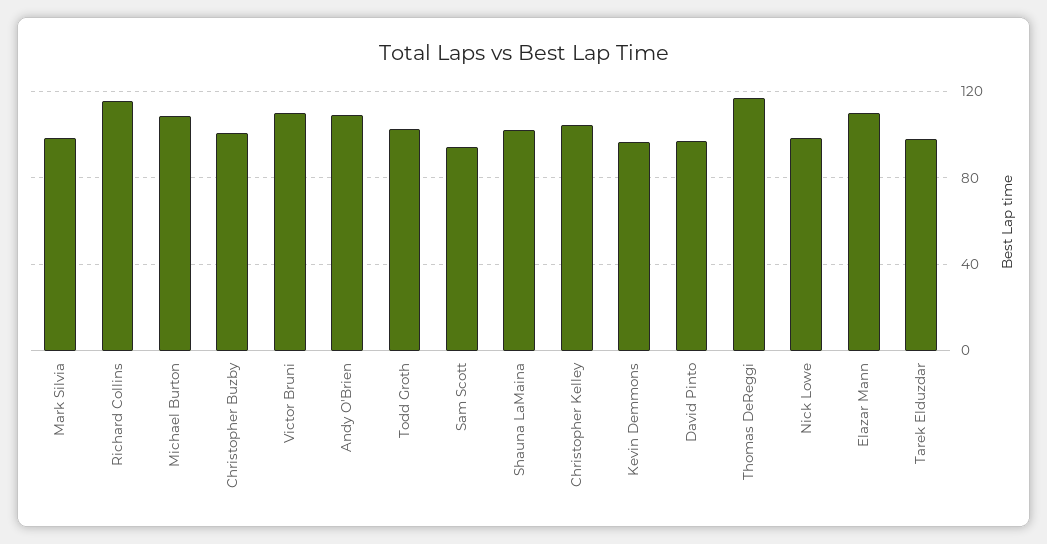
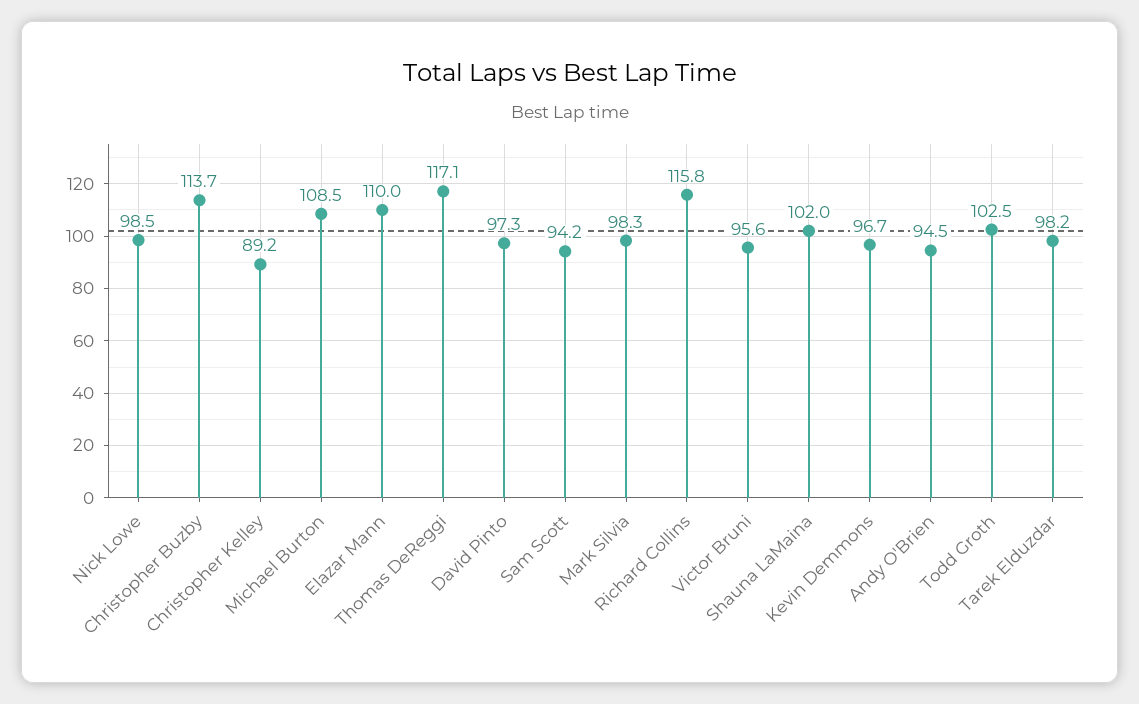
  {
    "Mark Silvia": 98.3,
    "Richard Collins": 115.8,
    "Michael Burton": 108.5,
-   "Christopher Buzby": 100,
+   "Christopher Buzby": 113.7,
-   "Victor Bruni": 110,
+   "Victor Bruni": 95.6,
-   "Andy O'Brien": 110,
+   "Andy O'Brien": 94.5,
    "Todd Groth": 102.5,
    "Sam Scott": 94.2,
    "Shauna LaMaina": 102,
-   "Christopher Kelley": 105,
+   "Christopher Kelley": 89.2,
    "Kevin Demmons": 96.7,
    "David Pinto": 97.3,
    "Thomas DeReggi": 117.1,
    "Nick Lowe": 98.5,
    "Elazar Mann": 110,
    "Tarek Elduzdar": 98.2
  }

